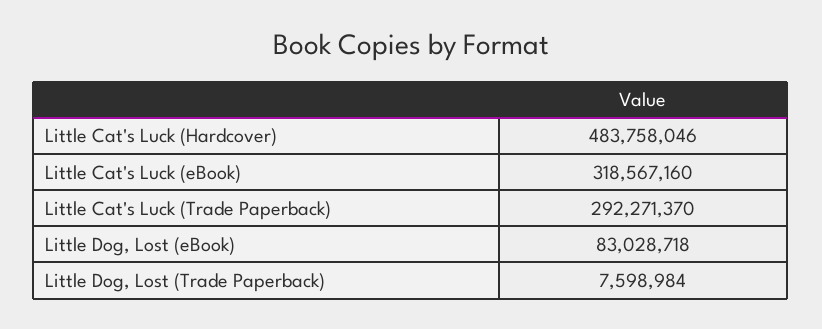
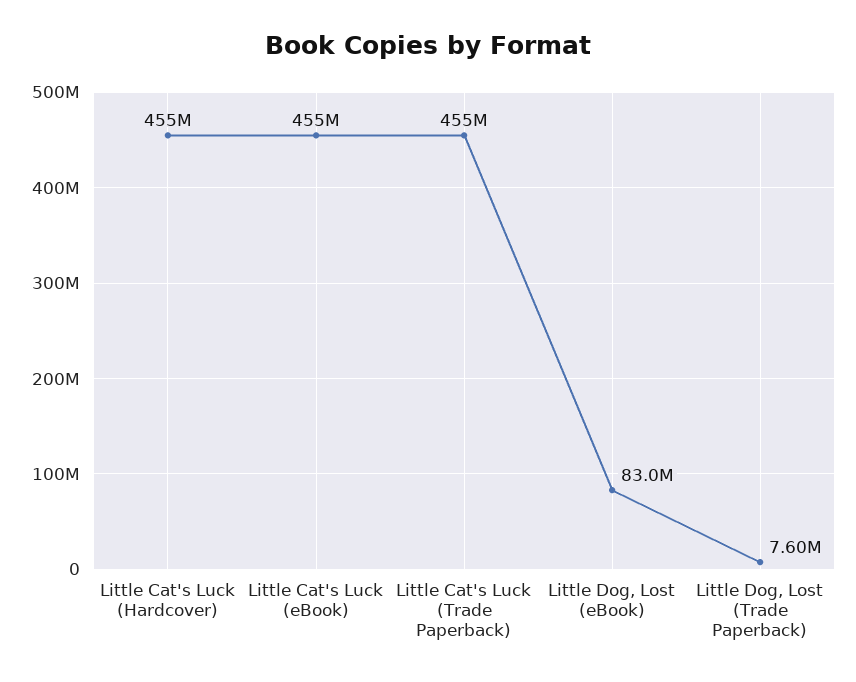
  {
-   "Little Cat's Luck (Hardcover)": 483758046,
+   "Little Cat's Luck (Hardcover)": 455000000,
-   "Little Cat's Luck (eBook)": 318567160,
+   "Little Cat's Luck (eBook)": 455000000,
-   "Little Cat's Luck (Trade Paperback)": 292271370,
+   "Little Cat's Luck (Trade Paperback)": 455000000,
    "Little Dog, Lost (eBook)": 83028718,
    "Little Dog, Lost (Trade Paperback)": 7598984
  }

